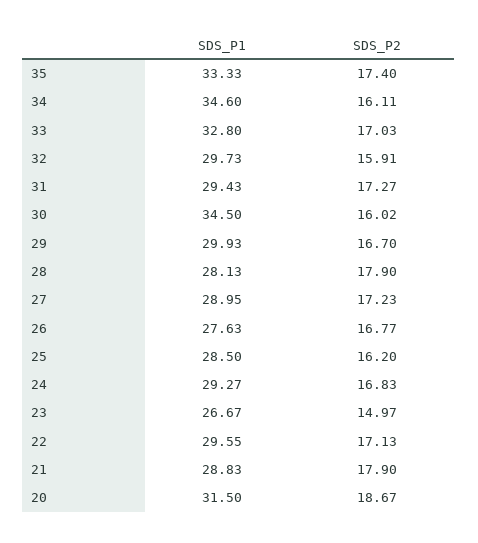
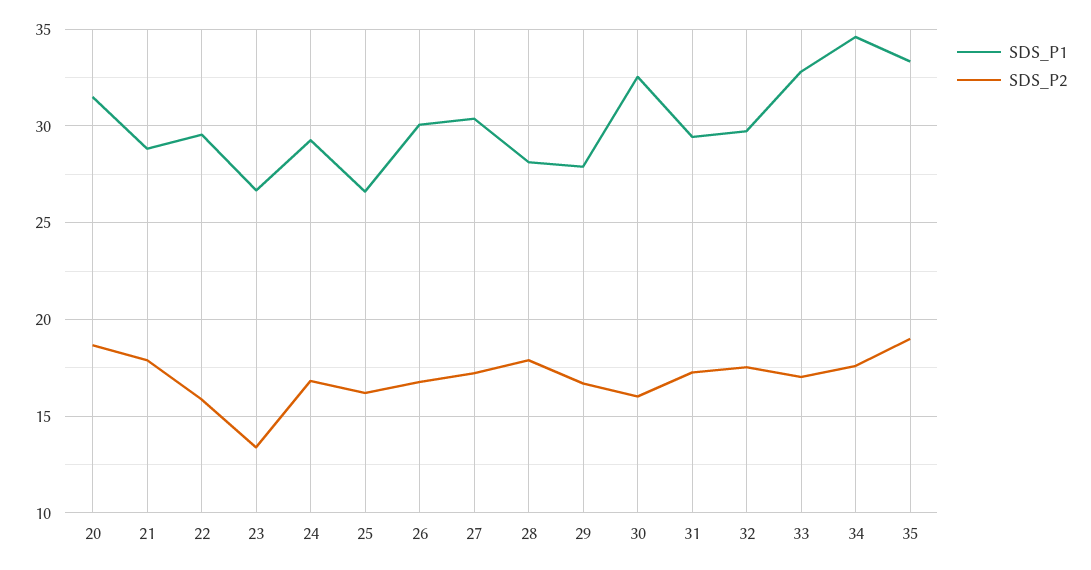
  {
    "SDS_P1": {
      "35": 33.33,
      "34": 34.6,
      "33": 32.8,
      "32": 29.73,
      "31": 29.43,
-     "30": 34.5,
+     "30": 32.5,
-     "29": 29.93,
+     "29": 28,
      "28": 28.13,
-     "27": 28.95,
+     "27": 30.5,
-     "26": 27.63,
+     "26": 30,
-     "25": 28.5,
+     "25": 26.5,
      "24": 29.27,
      "23": 26.67,
      "22": 29.55,
      "21": 28.83,
      "20": 31.5
    },
    "SDS_P2": {
-     "35": 17.4,
+     "35": 19,
-     "34": 16.11,
+     "34": 17.5,
      "33": 17.03,
-     "32": 15.91,
+     "32": 17.5,
      "31": 17.27,
      "30": 16.02,
      "29": 16.7,
      "28": 17.9,
      "27": 17.23,
      "26": 16.77,
      "25": 16.2,
      "24": 16.83,
-     "23": 14.97,
+     "23": 13.5,
-     "22": 17.13,
+     "22": 16,
      "21": 17.9,
      "20": 18.67
    }
  }

